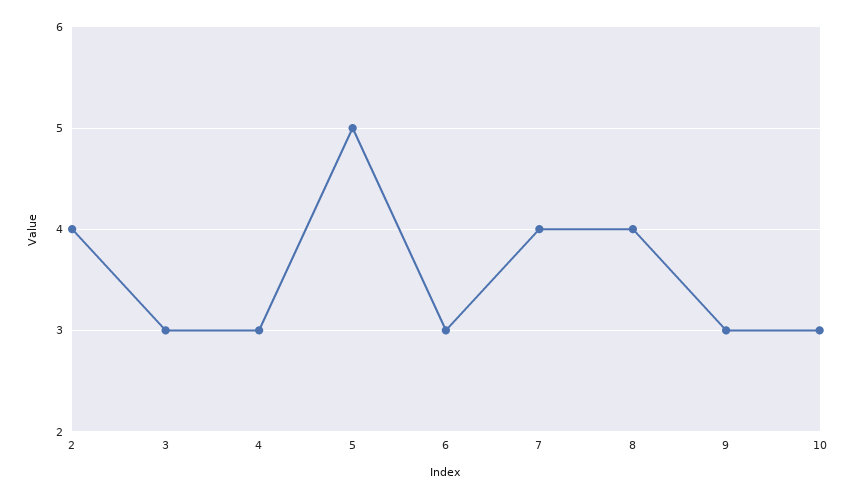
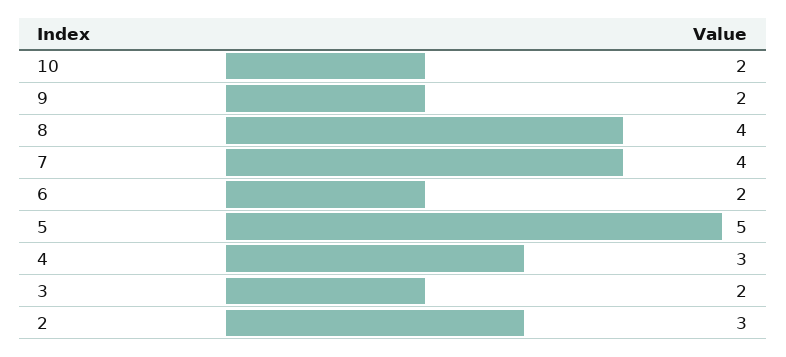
  {
-   "2": 4,
+   "2": 3,
-   "3": 3,
+   "3": 2,
    "4": 3,
    "5": 5,
-   "6": 3,
+   "6": 2,
    "7": 4,
    "8": 4,
-   "9": 3,
+   "9": 2,
-   "10": 3
+   "10": 2
  }

